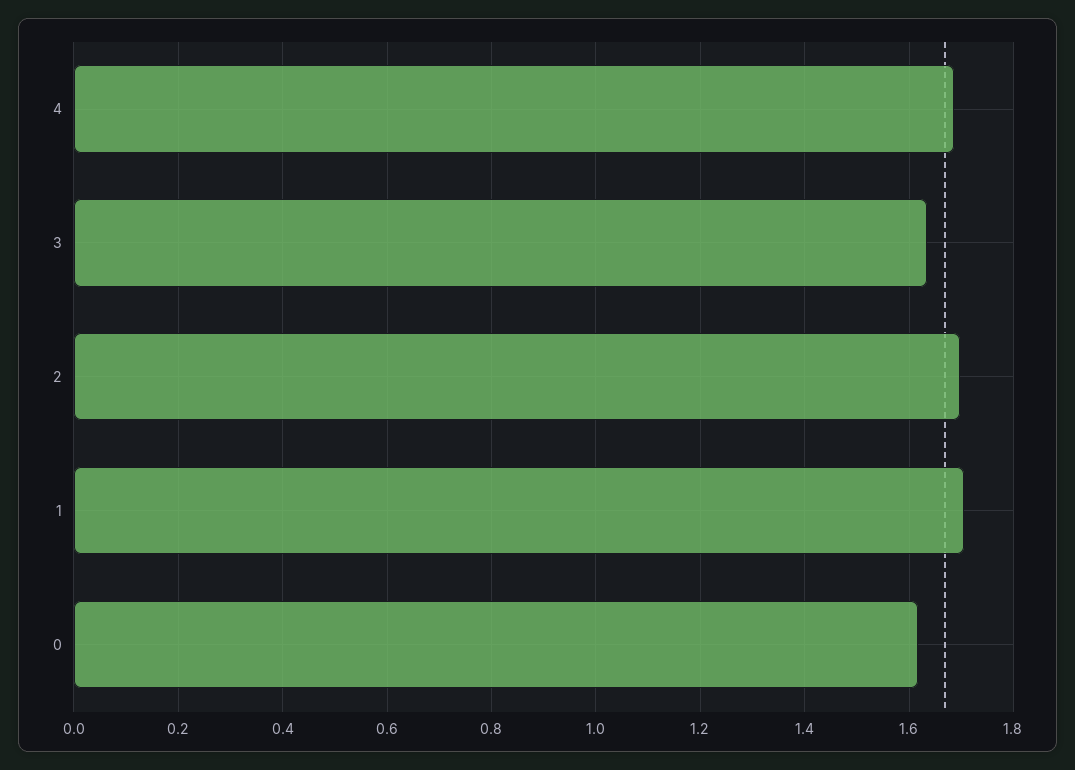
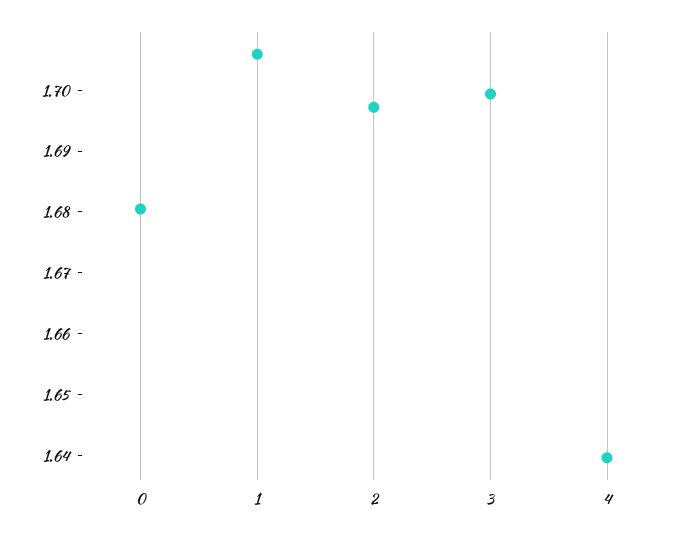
  {
-   "4": 1.68,
+   "4": 1.64,
-   "3": 1.64,
+   "3": 1.7,
    "2": 1.698,
    "1": 1.706,
-   "0": 1.62
+   "0": 1.68
  }

